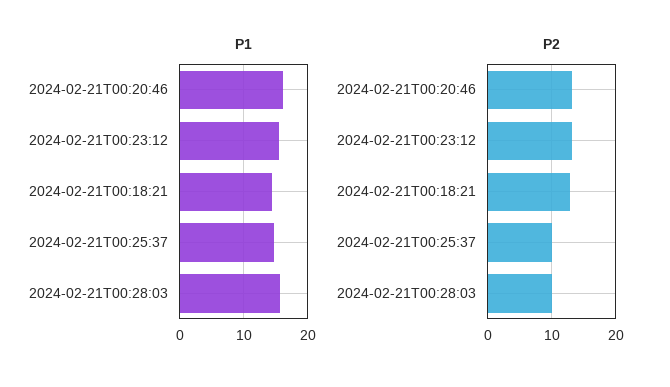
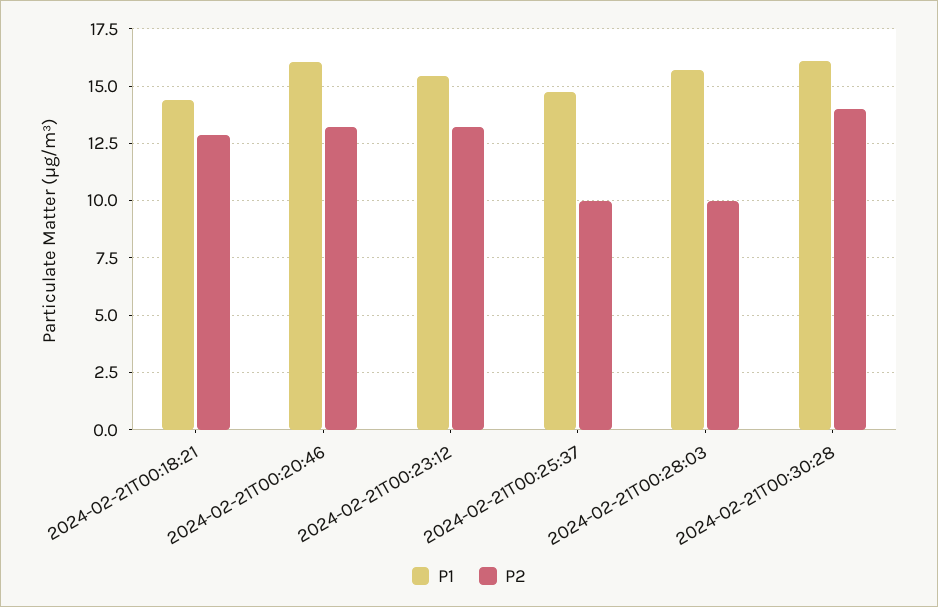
  {
    "P1": {
      "2024-02-21T00:20:46": 16,
      "2024-02-21T00:23:12": 15.5,
      "2024-02-21T00:18:21": 14.5,
      "2024-02-21T00:25:37": 14.5,
-     "2024-02-21T00:28:03": 15.5
+     "2024-02-21T00:28:03": 15.5,
+     "2024-02-21T00:30:28": 16
    },
    "P2": {
      "2024-02-21T00:20:46": 13,
      "2024-02-21T00:23:12": 13,
      "2024-02-21T00:18:21": 13,
      "2024-02-21T00:25:37": 10,
-     "2024-02-21T00:28:03": 10
+     "2024-02-21T00:28:03": 10,
+     "2024-02-21T00:30:28": 14
    }
  }

